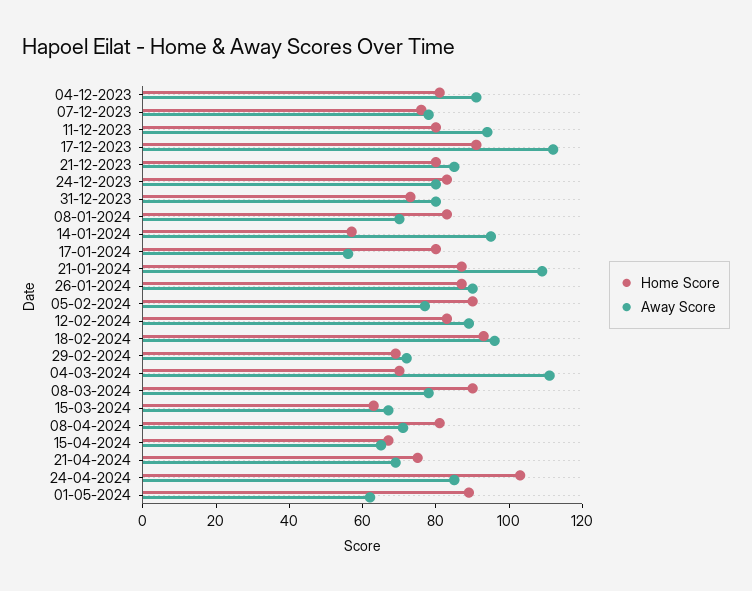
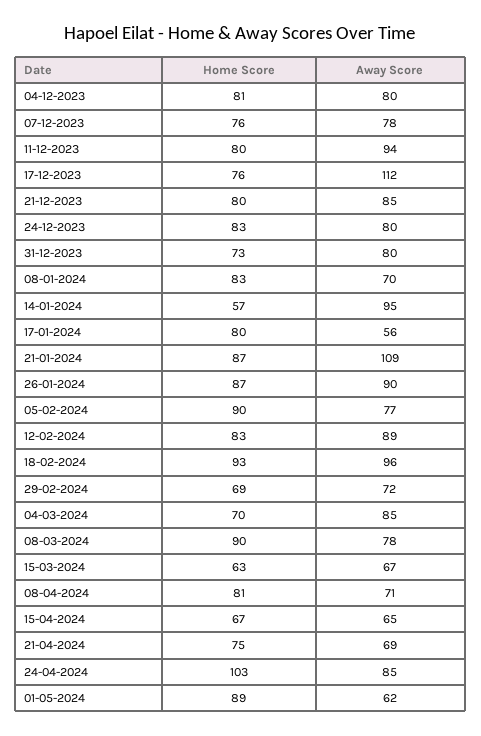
  {
    "Home Score": {
      "04-12-2023": 81,
      "07-12-2023": 76,
      "11-12-2023": 80,
-     "17-12-2023": 90,
+     "17-12-2023": 76,
      "21-12-2023": 80,
      "24-12-2023": 83,
      "31-12-2023": 73,
      "08-01-2024": 83,
      "14-01-2024": 57,
      "17-01-2024": 80,
      "21-01-2024": 87,
      "26-01-2024": 87,
      "05-02-2024": 90,
      "12-02-2024": 83,
      "18-02-2024": 93,
      "29-02-2024": 69,
      "04-03-2024": 70,
      "08-03-2024": 90,
      "15-03-2024": 63,
      "08-04-2024": 81,
      "15-04-2024": 67,
      "21-04-2024": 75,
      "24-04-2024": 103,
      "01-05-2024": 89
    },
    "Away Score": {
-     "04-12-2023": 90,
+     "04-12-2023": 80,
      "07-12-2023": 78,
      "11-12-2023": 94,
      "17-12-2023": 112,
      "21-12-2023": 85,
      "24-12-2023": 80,
      "31-12-2023": 80,
      "08-01-2024": 70,
      "14-01-2024": 95,
      "17-01-2024": 56,
      "21-01-2024": 109,
      "26-01-2024": 90,
      "05-02-2024": 77,
      "12-02-2024": 89,
      "18-02-2024": 96,
      "29-02-2024": 72,
-     "04-03-2024": 110,
+     "04-03-2024": 85,
      "08-03-2024": 78,
      "15-03-2024": 67,
      "08-04-2024": 71,
      "15-04-2024": 65,
      "21-04-2024": 69,
      "24-04-2024": 85,
      "01-05-2024": 62
    }
  }

